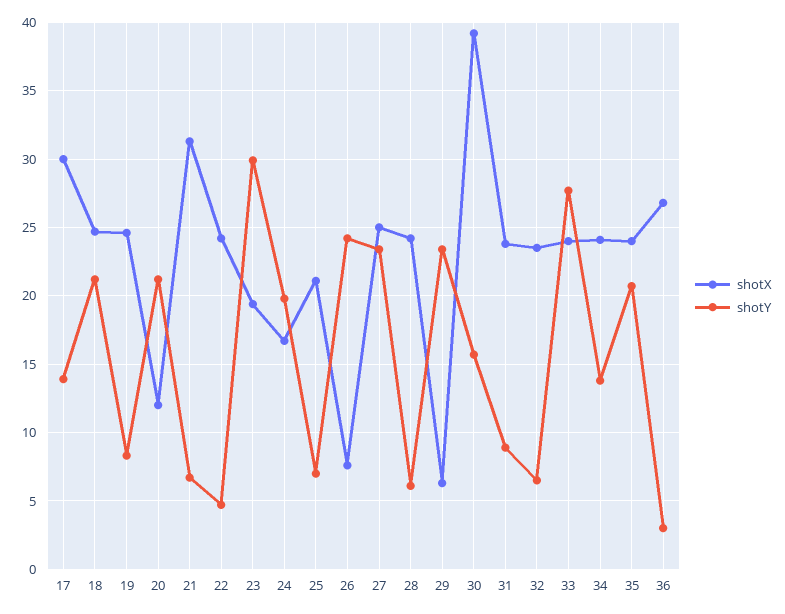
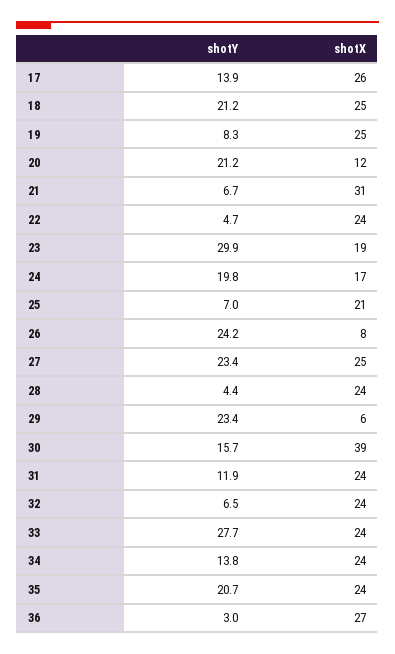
  {
    "shotX": {
-     "17": 30,
+     "17": 26,
      "18": 25,
      "19": 25,
      "20": 12,
      "21": 31,
      "22": 24,
      "23": 19,
      "24": 17,
      "25": 21,
      "26": 8,
      "27": 25,
      "28": 24,
      "29": 6,
      "30": 39,
      "31": 24,
      "32": 24,
      "33": 24,
      "34": 24,
      "35": 24,
      "36": 27
    },
    "shotY": {
      "17": 13.9,
      "18": 21.2,
      "19": 8.3,
      "20": 21.2,
      "21": 6.7,
      "22": 4.7,
      "23": 29.9,
      "24": 19.8,
      "25": 7,
      "26": 24.2,
      "27": 23.4,
-     "28": 6,
+     "28": 4.4,
      "29": 23.4,
      "30": 15.7,
-     "31": 9,
+     "31": 11.9,
      "32": 6.5,
      "33": 27.7,
      "34": 13.8,
      "35": 20.7,
      "36": 3
    }
  }

